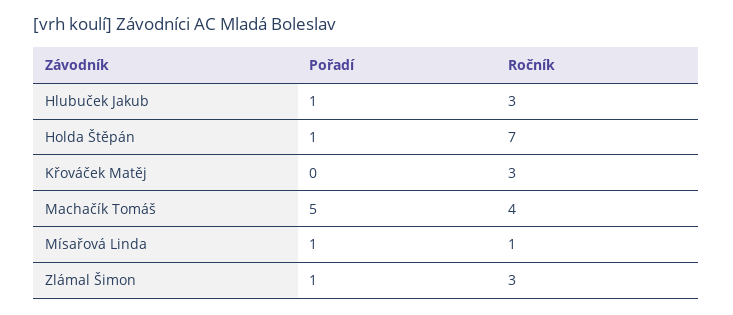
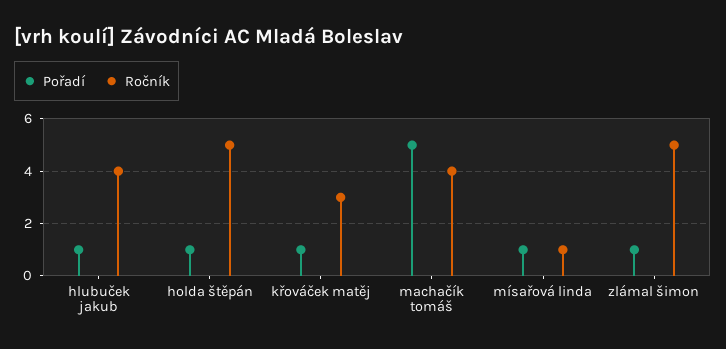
  {
    "Pořadí": {
      "Hlubuček Jakub": 1,
      "Holda Štěpán": 1,
-     "Křováček Matěj": 0,
+     "Křováček Matěj": 1,
      "Machačík Tomáš": 5,
      "Mísařová Linda": 1,
      "Zlámal Šimon": 1
    },
    "Ročník": {
-     "Hlubuček Jakub": 3,
+     "Hlubuček Jakub": 4,
-     "Holda Štěpán": 7,
+     "Holda Štěpán": 5,
      "Křováček Matěj": 3,
      "Machačík Tomáš": 4,
      "Mísařová Linda": 1,
-     "Zlámal Šimon": 3
+     "Zlámal Šimon": 5
    }
  }

